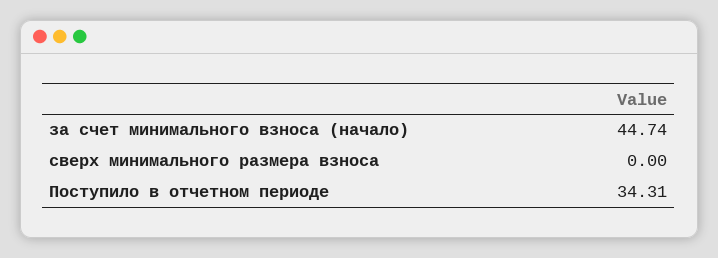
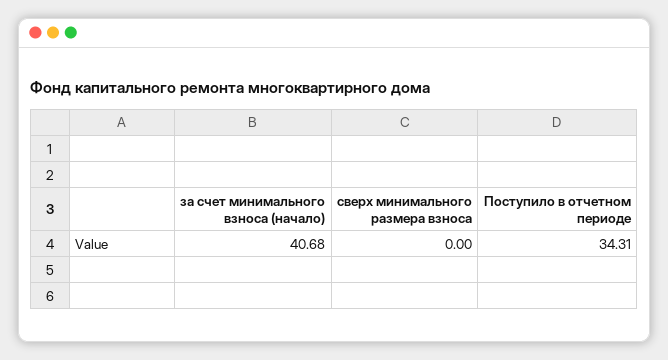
  {
-   "за счет минимального взноса (начало)": 44.74,
+   "за счет минимального взноса (начало)": 40.68,
    "сверх минимального размера взноса": 0,
    "Поступило в отчетном периоде": 34.31
  }

